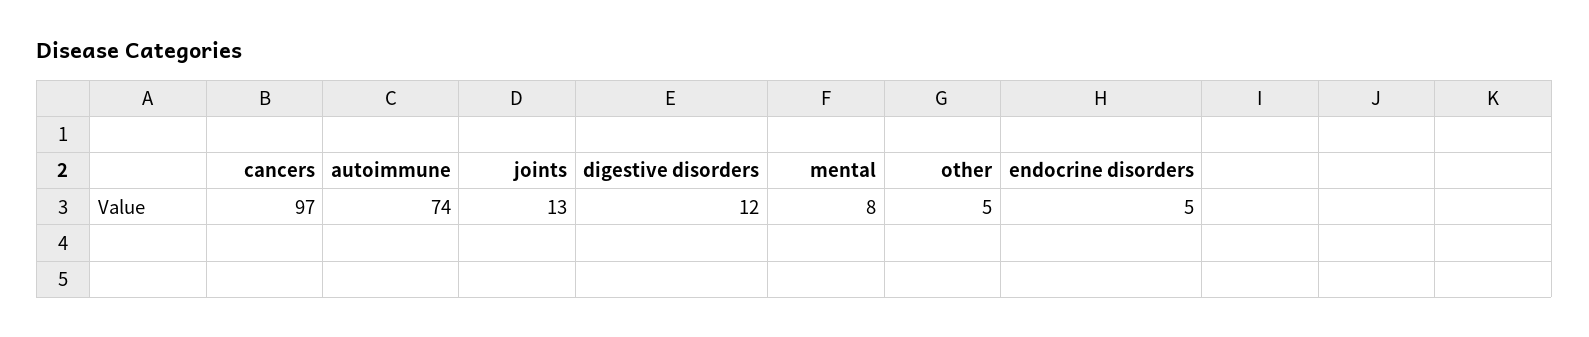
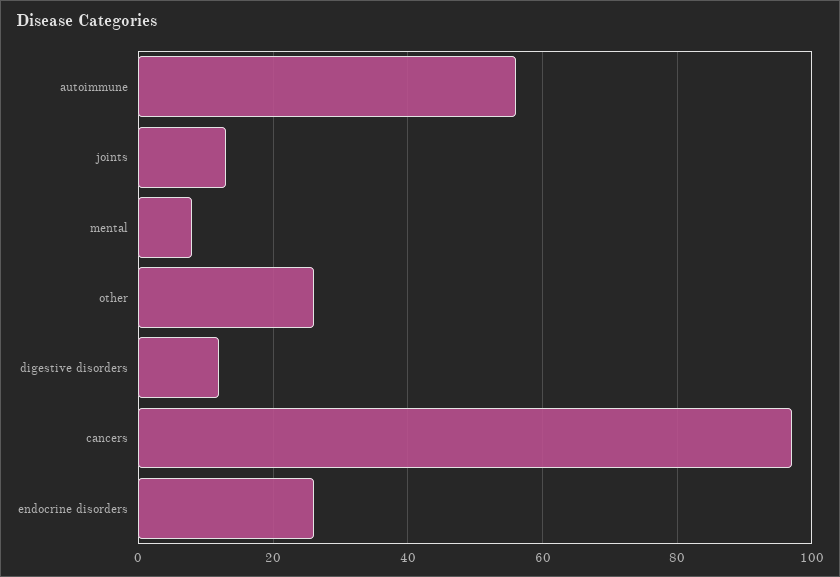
  {
    "cancers": 97,
-   "autoimmune": 74,
+   "autoimmune": 55,
    "joints": 13,
    "digestive disorders": 12,
    "mental": 8,
-   "other": 5,
+   "other": 25,
-   "endocrine disorders": 5
+   "endocrine disorders": 25
  }

